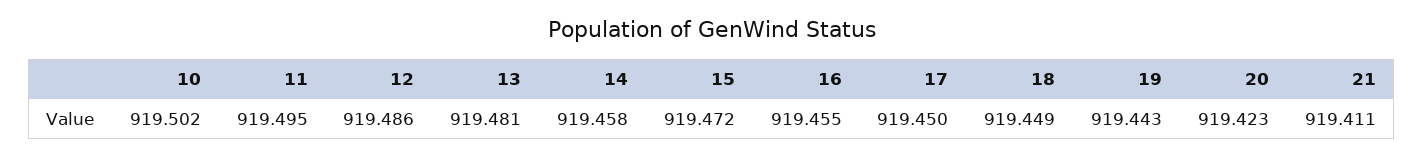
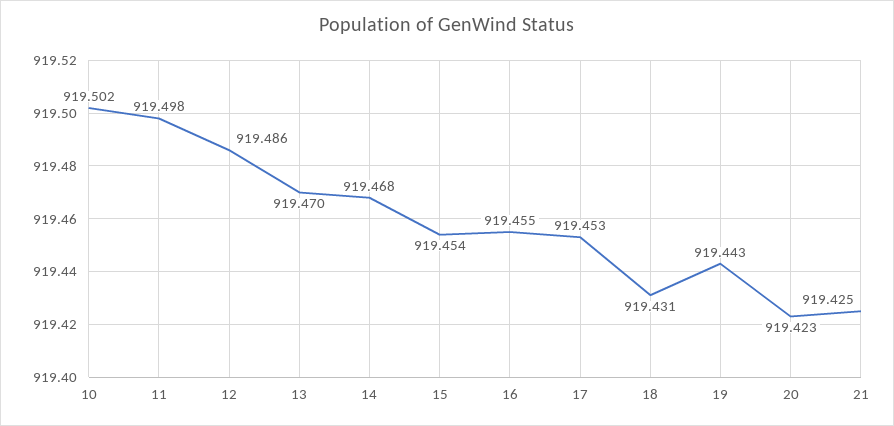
  {
    "10": 919.502,
-   "11": 919.495,
+   "11": 919.498,
    "12": 919.486,
-   "13": 919.481,
+   "13": 919.47,
-   "14": 919.458,
+   "14": 919.468,
-   "15": 919.472,
+   "15": 919.454,
    "16": 919.455,
-   "17": 919.45,
+   "17": 919.453,
-   "18": 919.449,
+   "18": 919.431,
    "19": 919.443,
    "20": 919.423,
-   "21": 919.411
+   "21": 919.425
  }

